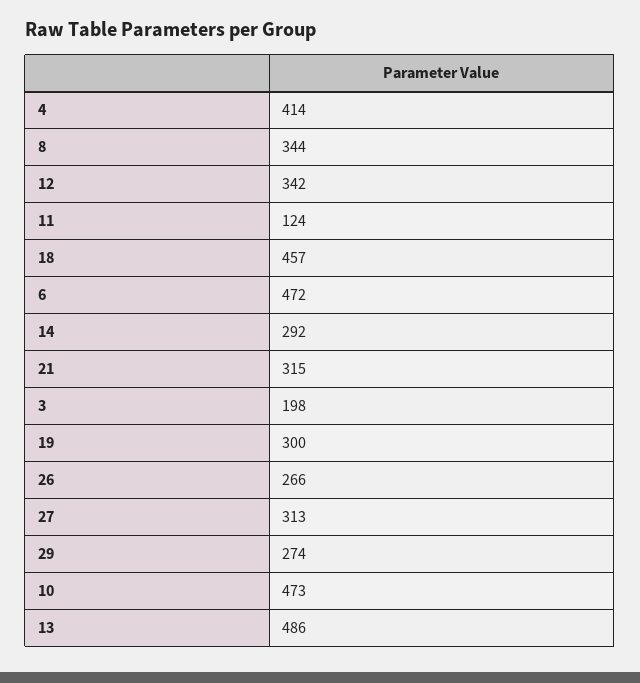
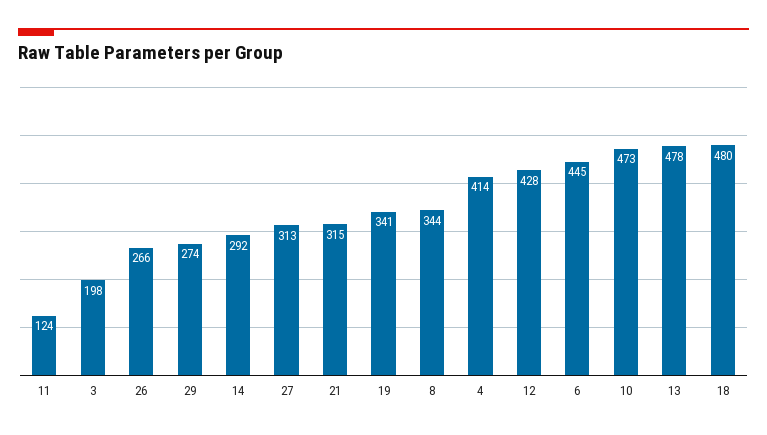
  {
    "4": 414,
    "8": 344,
-   "12": 342,
+   "12": 428,
    "11": 124,
-   "18": 457,
+   "18": 480,
-   "6": 472,
+   "6": 445,
    "14": 292,
    "21": 315,
    "3": 198,
-   "19": 300,
+   "19": 341,
    "26": 266,
    "27": 313,
    "29": 274,
    "10": 473,
-   "13": 486
+   "13": 478
  }

